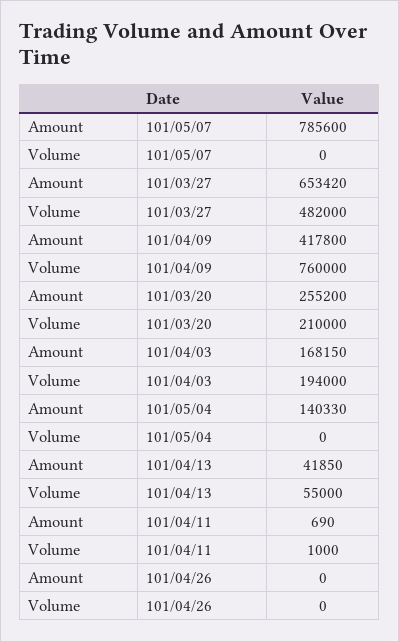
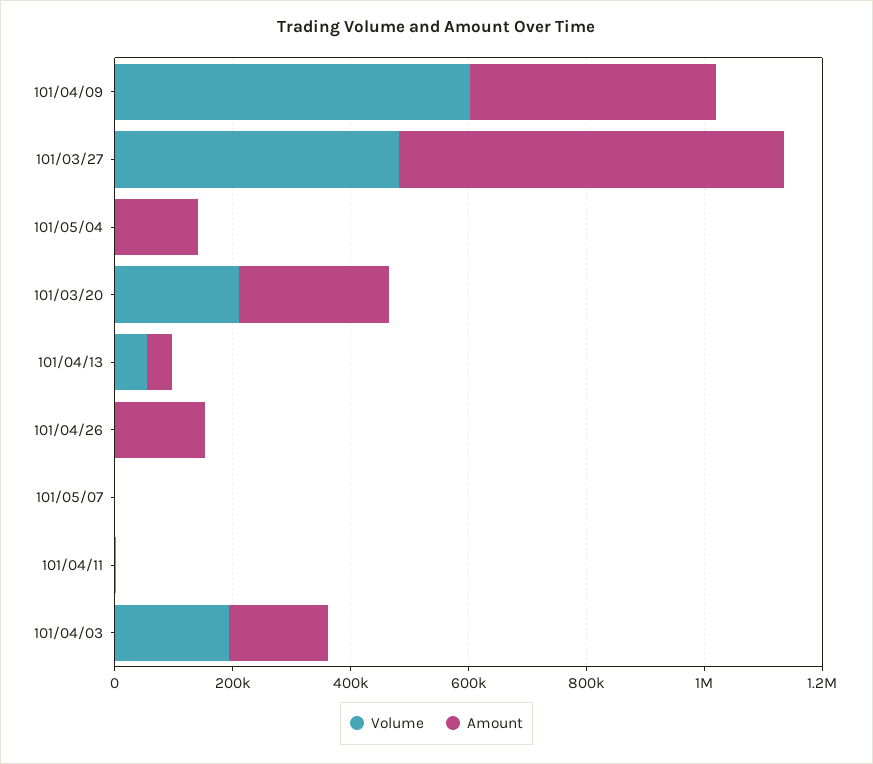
  {
    "Amount": {
-     "101/05/07": 785600,
+     "101/05/07": 0,
      "101/03/27": 653420,
      "101/04/09": 417800,
      "101/03/20": 255200,
      "101/04/03": 168150,
      "101/05/04": 140330,
      "101/04/13": 41850,
      "101/04/11": 690,
-     "101/04/26": 0
+     "101/04/26": 150000
    },
    "Volume": {
      "101/05/07": 0,
      "101/03/27": 482000,
-     "101/04/09": 760000,
+     "101/04/09": 600000,
      "101/03/20": 210000,
      "101/04/03": 194000,
      "101/05/04": 0,
      "101/04/13": 55000,
      "101/04/11": 1000,
      "101/04/26": 0
    }
  }

